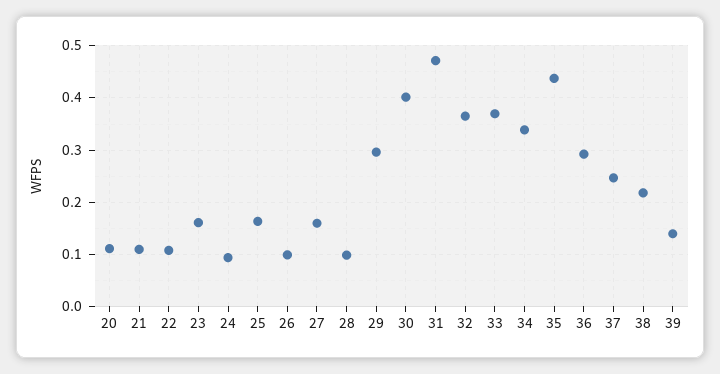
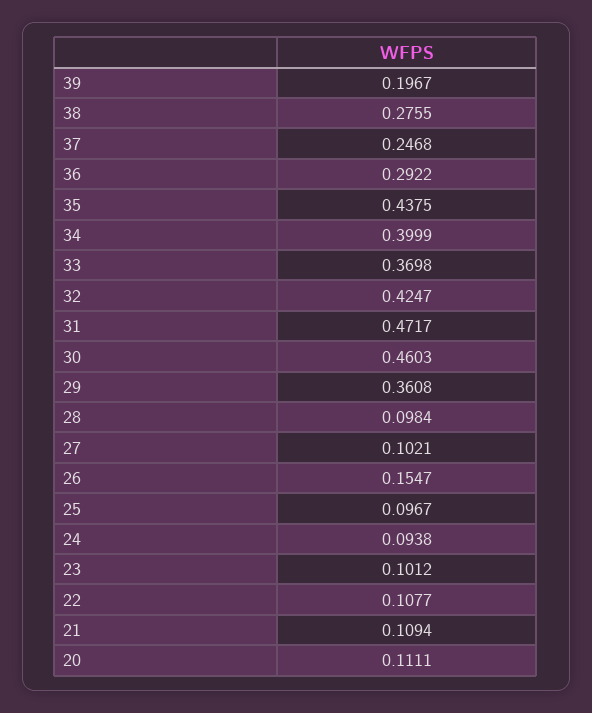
  {
    "20": 0.1111,
    "21": 0.1094,
    "22": 0.1077,
-   "23": 0.16,
+   "23": 0.1012,
    "24": 0.0938,
-   "25": 0.16,
+   "25": 0.0967,
-   "26": 0.1,
+   "26": 0.1547,
-   "27": 0.16,
+   "27": 0.1021,
    "28": 0.0984,
-   "29": 0.3,
+   "29": 0.3608,
-   "30": 0.4,
+   "30": 0.4603,
    "31": 0.4717,
-   "32": 0.36,
+   "32": 0.4247,
    "33": 0.3698,
-   "34": 0.34,
+   "34": 0.3999,
    "35": 0.4375,
    "36": 0.2922,
    "37": 0.2468,
-   "38": 0.22,
+   "38": 0.2755,
-   "39": 0.14
+   "39": 0.1967
  }

